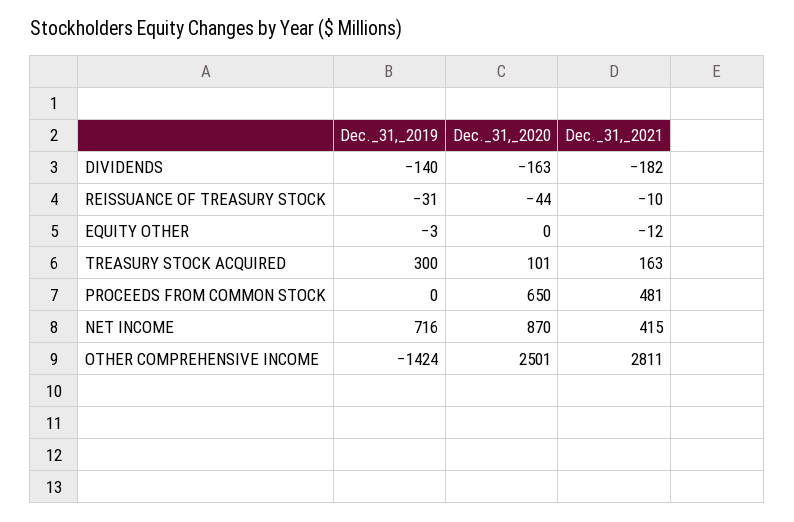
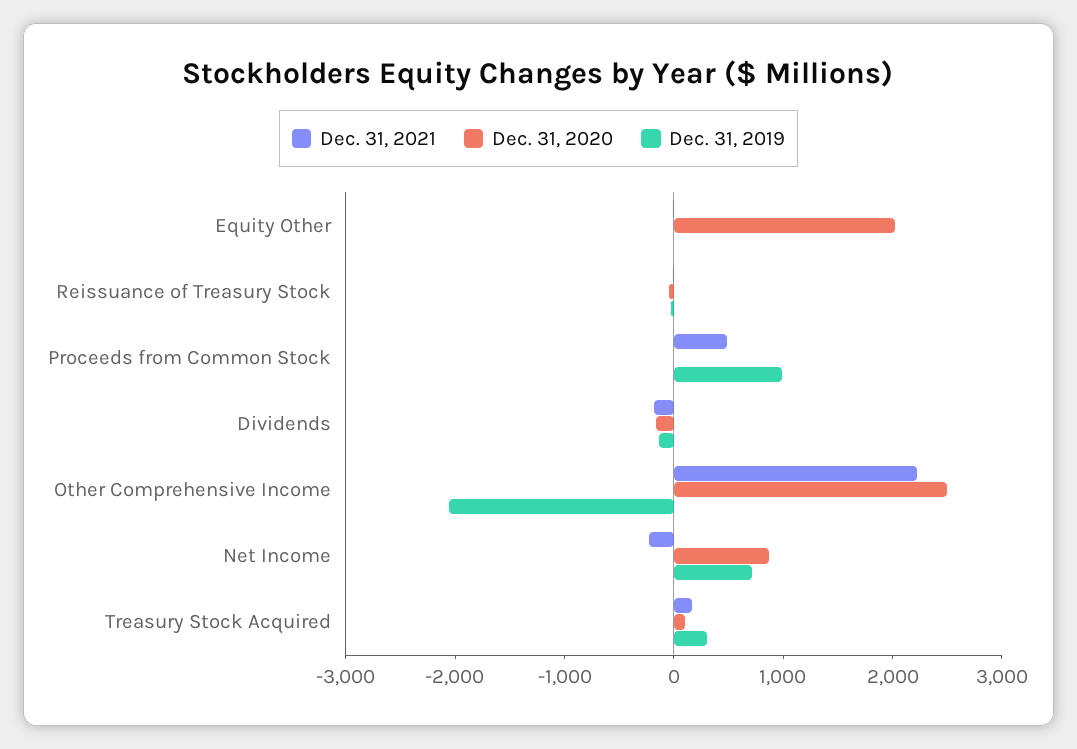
  {
    "Dec._31,_2019": {
      "DIVIDENDS": -140,
      "REISSUANCE OF TREASURY STOCK": -31,
      "EQUITY OTHER": -3,
      "TREASURY STOCK ACQUIRED": 300,
-     "PROCEEDS FROM COMMON STOCK": 0,
+     "PROCEEDS FROM COMMON STOCK": 1000,
      "NET INCOME": 716,
-     "OTHER COMPREHENSIVE INCOME": -1424
+     "OTHER COMPREHENSIVE INCOME": -2000
    },
    "Dec._31,_2020": {
      "DIVIDENDS": -163,
      "REISSUANCE OF TREASURY STOCK": -44,
-     "EQUITY OTHER": 0,
+     "EQUITY OTHER": 2000,
      "TREASURY STOCK ACQUIRED": 101,
-     "PROCEEDS FROM COMMON STOCK": 650,
+     "PROCEEDS FROM COMMON STOCK": 0,
      "NET INCOME": 870,
      "OTHER COMPREHENSIVE INCOME": 2501
    },
    "Dec._31,_2021": {
      "DIVIDENDS": -182,
      "REISSUANCE OF TREASURY STOCK": -10,
      "EQUITY OTHER": -12,
      "TREASURY STOCK ACQUIRED": 163,
      "PROCEEDS FROM COMMON STOCK": 481,
-     "NET INCOME": 415,
+     "NET INCOME": -200,
-     "OTHER COMPREHENSIVE INCOME": 2811
+     "OTHER COMPREHENSIVE INCOME": 2200
    }
  }

